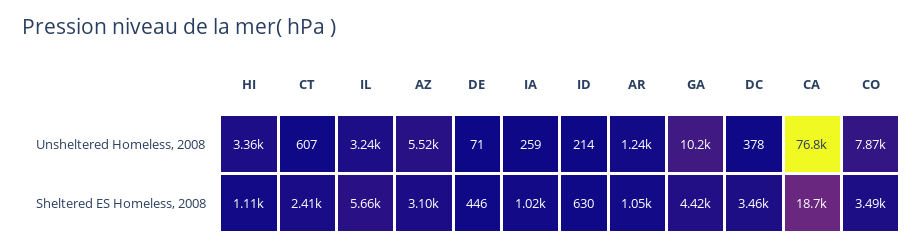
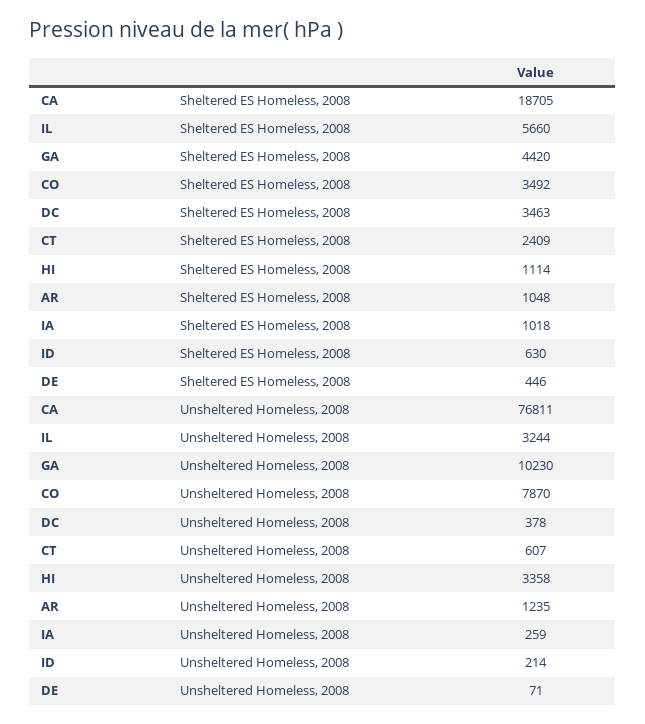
  {
    "HI": {
      "Unsheltered Homeless, 2008": 3358,
      "Sheltered ES Homeless, 2008": 1114
    },
    "CT": {
      "Unsheltered Homeless, 2008": 607,
      "Sheltered ES Homeless, 2008": 2409
    },
    "IL": {
      "Unsheltered Homeless, 2008": 3244,
      "Sheltered ES Homeless, 2008": 5660
    },
-   "AZ": {
-     "Unsheltered Homeless, 2008": 5520,
-     "Sheltered ES Homeless, 2008": 3100
-   },
    "DE": {
      "Unsheltered Homeless, 2008": 71,
      "Sheltered ES Homeless, 2008": 446
    },
    "IA": {
      "Unsheltered Homeless, 2008": 259,
      "Sheltered ES Homeless, 2008": 1018
    },
    "ID": {
      "Unsheltered Homeless, 2008": 214,
      "Sheltered ES Homeless, 2008": 630
    },
    "AR": {
      "Unsheltered Homeless, 2008": 1235,
      "Sheltered ES Homeless, 2008": 1048
    },
    "GA": {
      "Unsheltered Homeless, 2008": 10230,
      "Sheltered ES Homeless, 2008": 4420
    },
    "DC": {
      "Unsheltered Homeless, 2008": 378,
      "Sheltered ES Homeless, 2008": 3463
    },
    "CA": {
      "Unsheltered Homeless, 2008": 76811,
      "Sheltered ES Homeless, 2008": 18705
    },
    "CO": {
      "Unsheltered Homeless, 2008": 7870,
      "Sheltered ES Homeless, 2008": 3492
    }
  }

